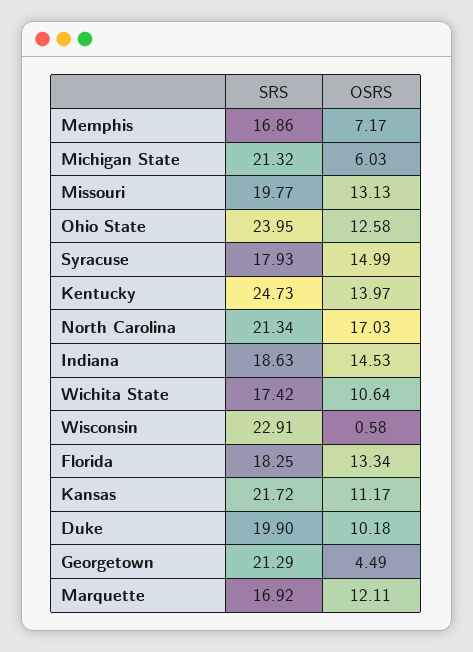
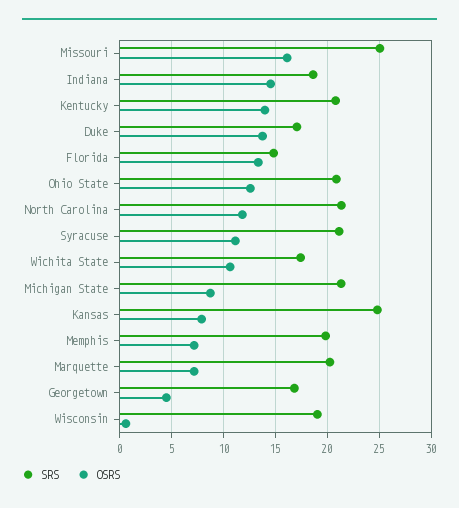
  {
    "SRS": {
-     "Memphis": 16.86,
+     "Memphis": 20,
      "Michigan State": 21.32,
-     "Missouri": 19.77,
+     "Missouri": 25,
-     "Ohio State": 23.95,
+     "Ohio State": 21,
-     "Syracuse": 17.93,
+     "Syracuse": 21,
-     "Kentucky": 24.73,
+     "Kentucky": 21,
      "North Carolina": 21.34,
      "Indiana": 18.63,
      "Wichita State": 17.42,
-     "Wisconsin": 22.91,
+     "Wisconsin": 19,
-     "Florida": 18.25,
+     "Florida": 15,
-     "Kansas": 21.72,
+     "Kansas": 25,
-     "Duke": 19.9,
+     "Duke": 17,
-     "Georgetown": 21.29,
+     "Georgetown": 17,
-     "Marquette": 16.92
+     "Marquette": 20
    },
    "OSRS": {
      "Memphis": 7.17,
-     "Michigan State": 6.03,
+     "Michigan State": 9,
-     "Missouri": 13.13,
+     "Missouri": 16,
      "Ohio State": 12.58,
-     "Syracuse": 14.99,
+     "Syracuse": 11,
      "Kentucky": 13.97,
-     "North Carolina": 17.03,
+     "North Carolina": 12,
      "Indiana": 14.53,
      "Wichita State": 10.64,
      "Wisconsin": 0.58,
      "Florida": 13.34,
-     "Kansas": 11.17,
+     "Kansas": 8,
-     "Duke": 10.18,
+     "Duke": 14,
      "Georgetown": 4.49,
-     "Marquette": 12.11
+     "Marquette": 7
    }
  }

